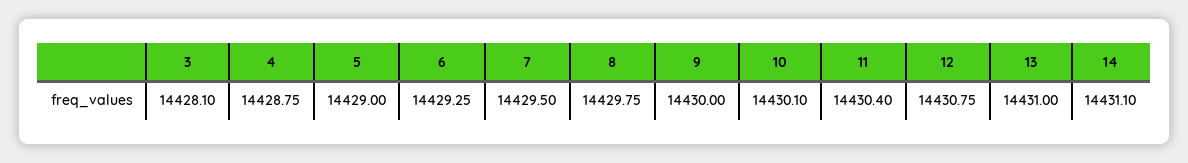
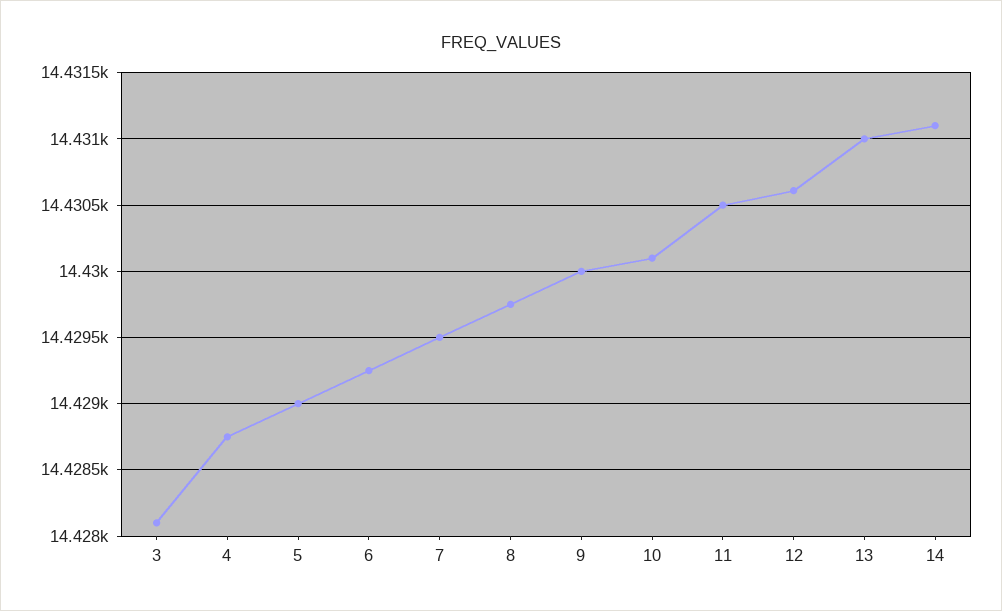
  {
    "3": 14428.1,
    "4": 14428.75,
    "5": 14429,
    "6": 14429.25,
    "7": 14429.5,
    "8": 14429.75,
    "9": 14430,
    "10": 14430.1,
-   "11": 14430.4,
+   "11": 14430.5,
-   "12": 14430.75,
+   "12": 14430.6,
    "13": 14431,
    "14": 14431.1
  }

